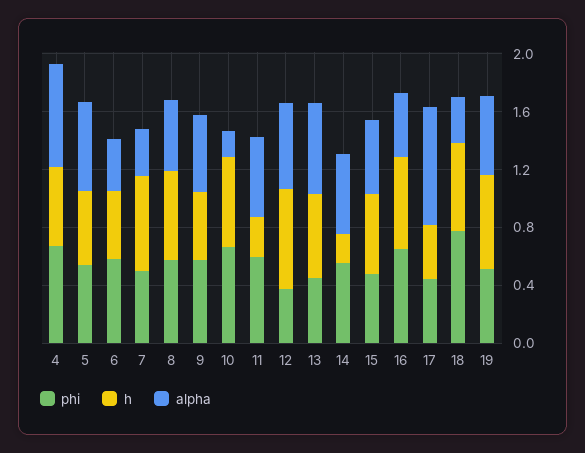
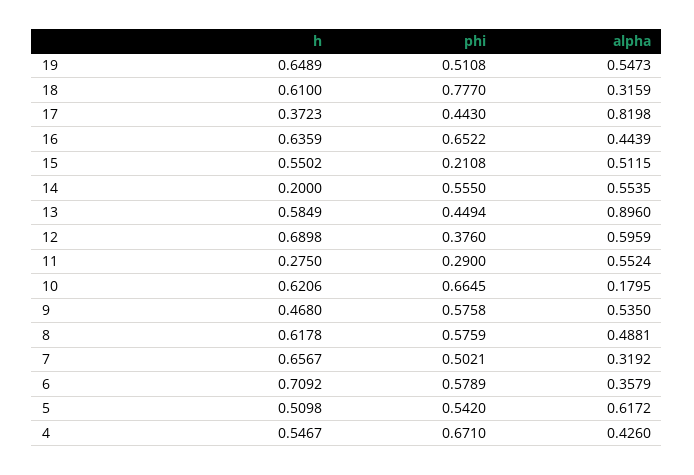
  {
    "phi": {
      "4": 0.671,
      "5": 0.542,
      "6": 0.5789,
      "7": 0.5021,
      "8": 0.5759,
      "9": 0.5758,
      "10": 0.6645,
-     "11": 0.6,
+     "11": 0.29,
      "12": 0.376,
      "13": 0.4494,
      "14": 0.555,
-     "15": 0.5,
+     "15": 0.2108,
      "16": 0.6522,
      "17": 0.443,
      "18": 0.777,
      "19": 0.5108
    },
    "h": {
      "4": 0.5467,
      "5": 0.5098,
-     "6": 0.5,
+     "6": 0.7092,
      "7": 0.6567,
      "8": 0.6178,
      "9": 0.468,
      "10": 0.6206,
      "11": 0.275,
      "12": 0.6898,
      "13": 0.5849,
      "14": 0.2,
      "15": 0.5502,
      "16": 0.6359,
      "17": 0.3723,
      "18": 0.61,
      "19": 0.6489
    },
    "alpha": {
-     "4": 0.7,
+     "4": 0.426,
      "5": 0.6172,
      "6": 0.3579,
      "7": 0.3192,
      "8": 0.4881,
      "9": 0.535,
      "10": 0.1795,
      "11": 0.5524,
      "12": 0.5959,
-     "13": 0.6,
+     "13": 0.896,
      "14": 0.5535,
      "15": 0.5115,
      "16": 0.4439,
      "17": 0.8198,
      "18": 0.3159,
      "19": 0.5473
    }
  }

